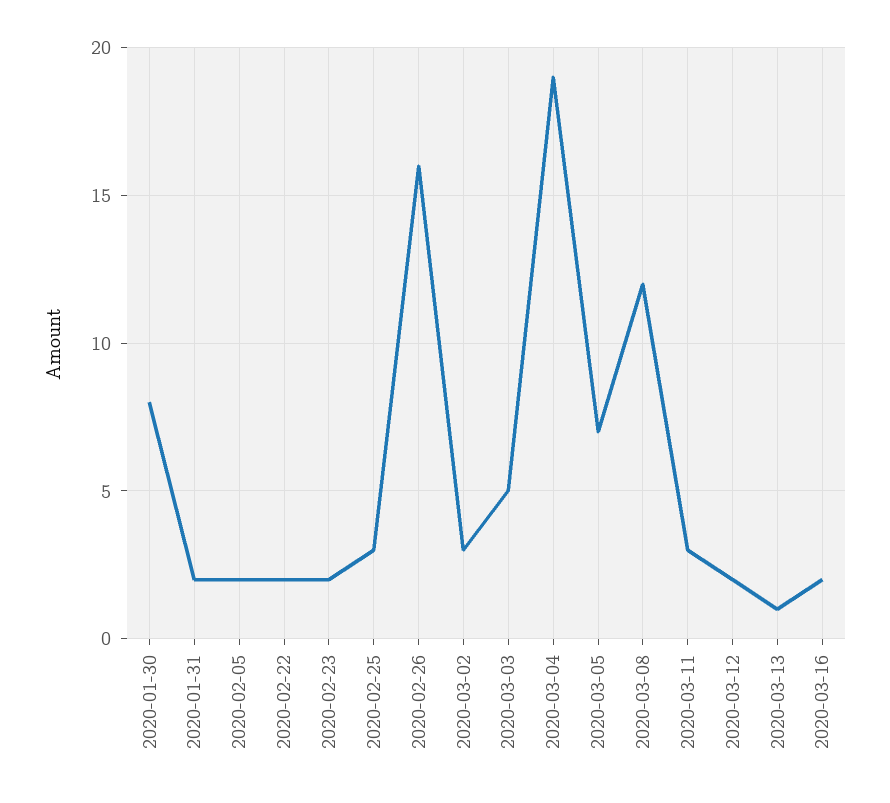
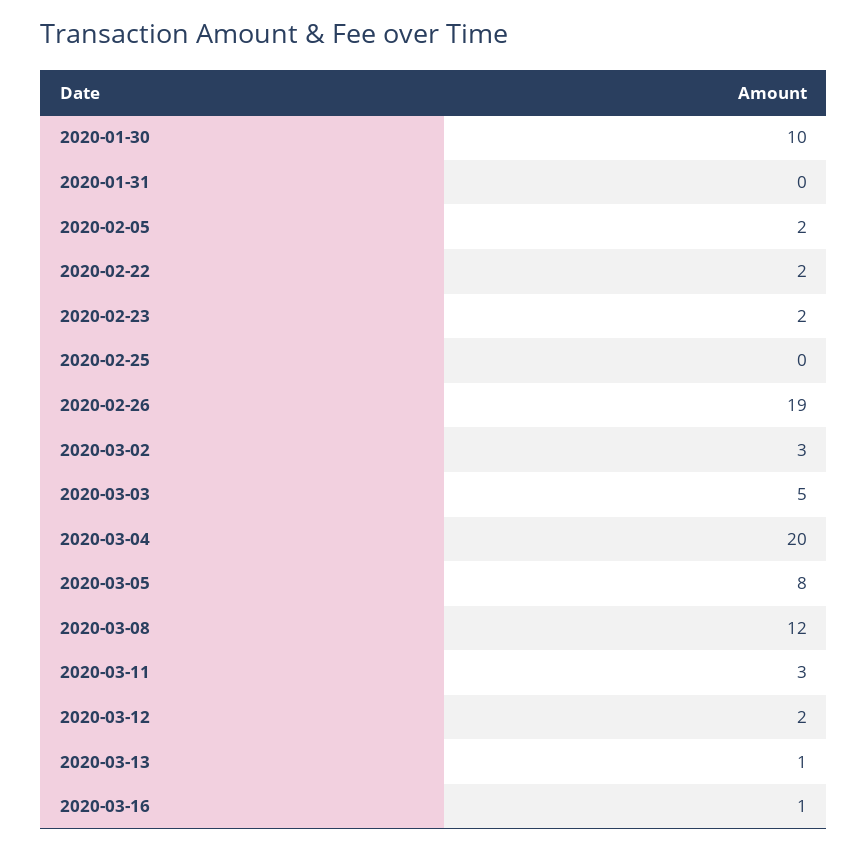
  {
-   "2020-01-30": 8,
+   "2020-01-30": 10,
-   "2020-01-31": 2,
+   "2020-01-31": 0,
    "2020-02-05": 2,
    "2020-02-22": 2,
    "2020-02-23": 2,
-   "2020-02-25": 3,
+   "2020-02-25": 0,
-   "2020-02-26": 16,
+   "2020-02-26": 19,
    "2020-03-02": 3,
    "2020-03-03": 5,
-   "2020-03-04": 19,
+   "2020-03-04": 20,
-   "2020-03-05": 7,
+   "2020-03-05": 8,
    "2020-03-08": 12,
    "2020-03-11": 3,
    "2020-03-12": 2,
    "2020-03-13": 1,
-   "2020-03-16": 2
+   "2020-03-16": 1
  }

